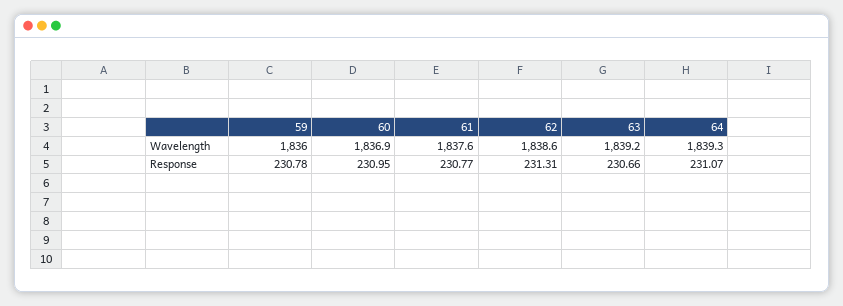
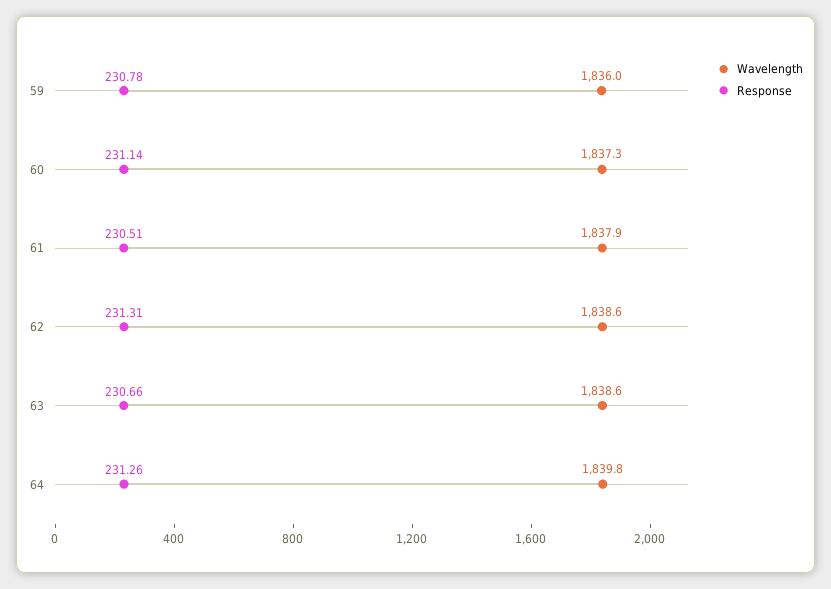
  {
    "Wavelength": {
      "59": 1836,
-     "60": 1836.9,
+     "60": 1837.3,
-     "61": 1837.6,
+     "61": 1837.9,
      "62": 1838.6,
-     "63": 1839.2,
+     "63": 1838.6,
-     "64": 1839.3
+     "64": 1839.8
    },
    "Response": {
      "59": 230.78,
-     "60": 230.95,
+     "60": 231.14,
-     "61": 230.77,
+     "61": 230.51,
      "62": 231.31,
      "63": 230.66,
-     "64": 231.07
+     "64": 231.26
    }
  }

